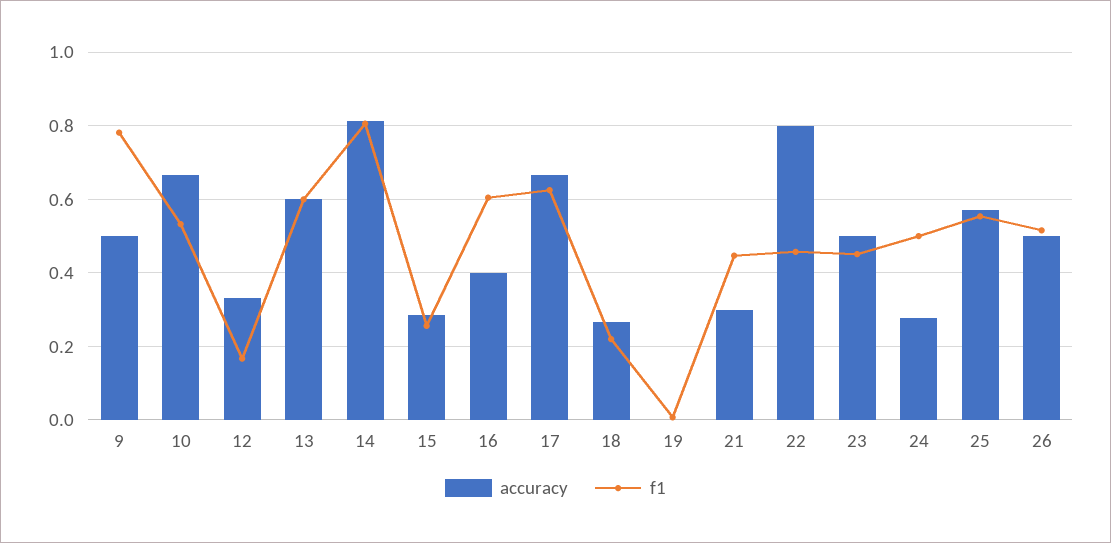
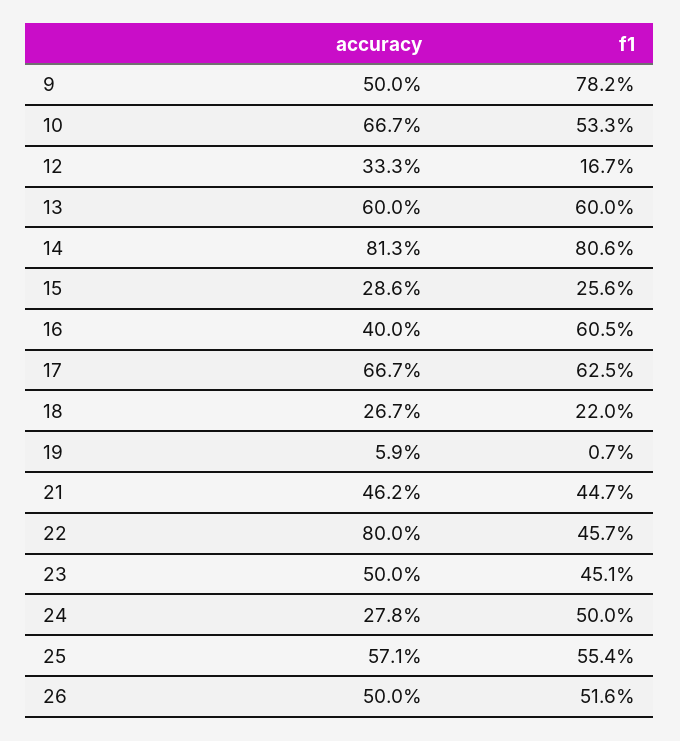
  {
    "accuracy": {
      "9": 0.5,
      "10": 0.667,
      "12": 0.333,
      "13": 0.6,
      "14": 0.813,
      "15": 0.286,
      "16": 0.4,
      "17": 0.667,
      "18": 0.267,
-     "19": 0,
+     "19": 0.059,
-     "21": 0.3,
+     "21": 0.462,
      "22": 0.8,
      "23": 0.5,
      "24": 0.278,
      "25": 0.571,
      "26": 0.5
    },
    "f1": {
      "9": 0.782,
      "10": 0.533,
      "12": 0.167,
      "13": 0.6,
      "14": 0.806,
      "15": 0.256,
      "16": 0.605,
      "17": 0.625,
      "18": 0.22,
      "19": 0.007,
      "21": 0.447,
      "22": 0.457,
      "23": 0.451,
      "24": 0.5,
      "25": 0.554,
      "26": 0.516
    }
  }

